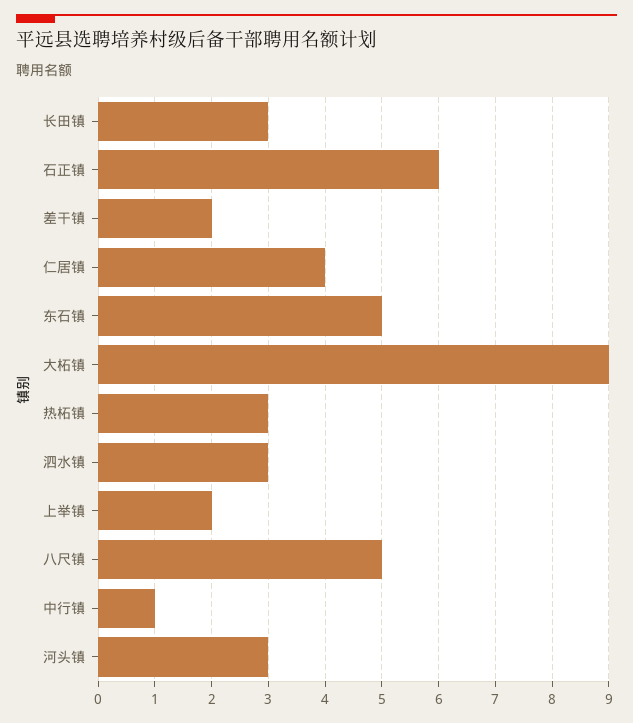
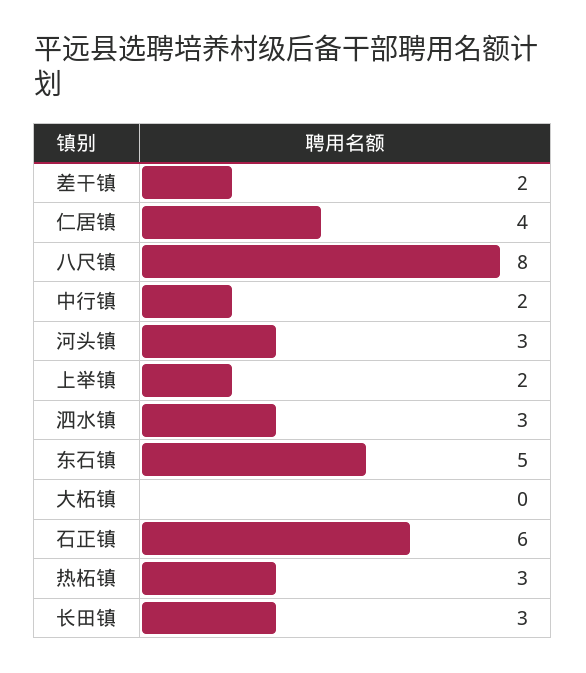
  {
    "长田镇": 3,
    "石正镇": 6,
    "差干镇": 2,
    "仁居镇": 4,
    "东石镇": 5,
-   "大柘镇": 9,
+   "大柘镇": 0,
    "热柘镇": 3,
    "泗水镇": 3,
    "上举镇": 2,
-   "八尺镇": 5,
+   "八尺镇": 8,
-   "中行镇": 1,
+   "中行镇": 2,
    "河头镇": 3
  }

